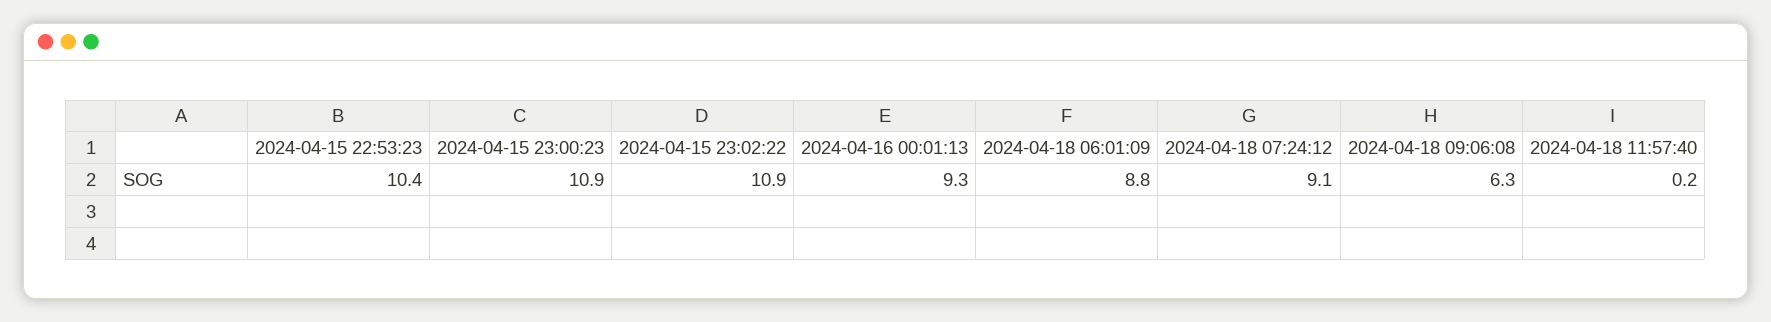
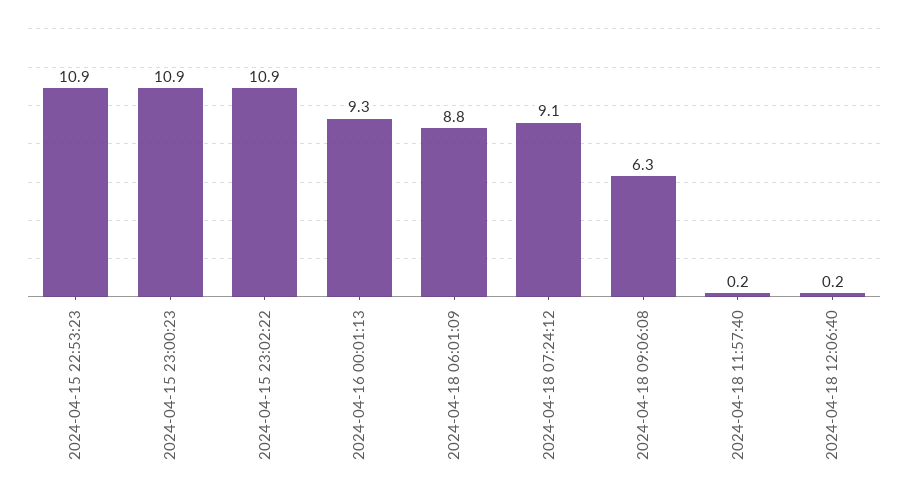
  {
-   "2024-04-15 22:53:23": 10.4,
+   "2024-04-15 22:53:23": 10.9,
    "2024-04-15 23:00:23": 10.9,
    "2024-04-15 23:02:22": 10.9,
    "2024-04-16 00:01:13": 9.3,
    "2024-04-18 06:01:09": 8.8,
    "2024-04-18 07:24:12": 9.1,
    "2024-04-18 09:06:08": 6.3,
-   "2024-04-18 11:57:40": 0.2
+   "2024-04-18 11:57:40": 0.2,
+   "2024-04-18 12:06:40": 0.2
  }

